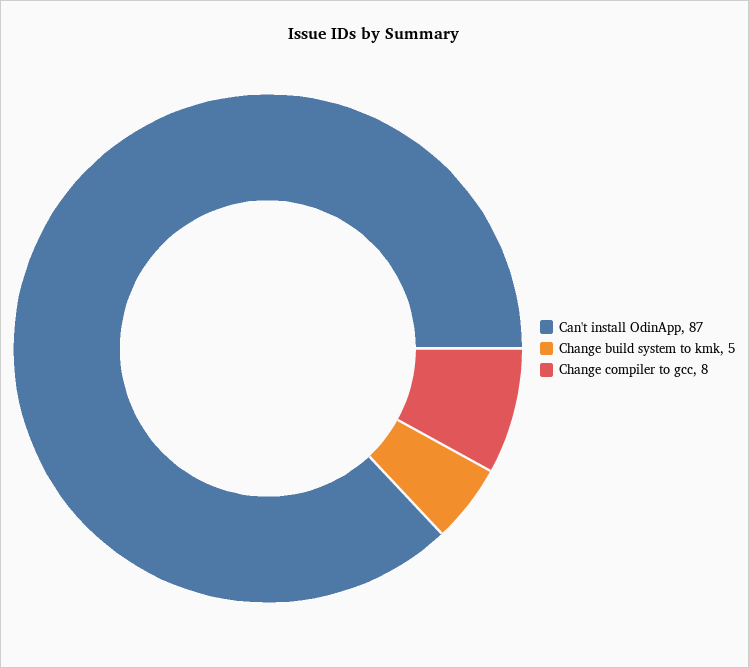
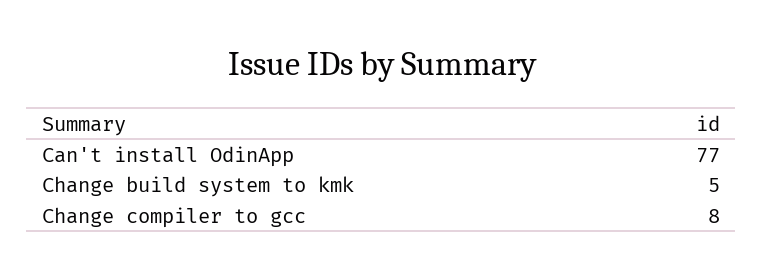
  {
-   "Can't install OdinApp": 87,
+   "Can't install OdinApp": 77,
    "Change build system to kmk": 5,
    "Change compiler to gcc": 8
  }

